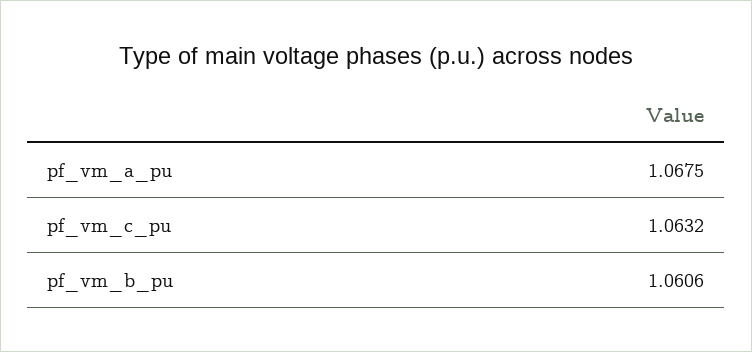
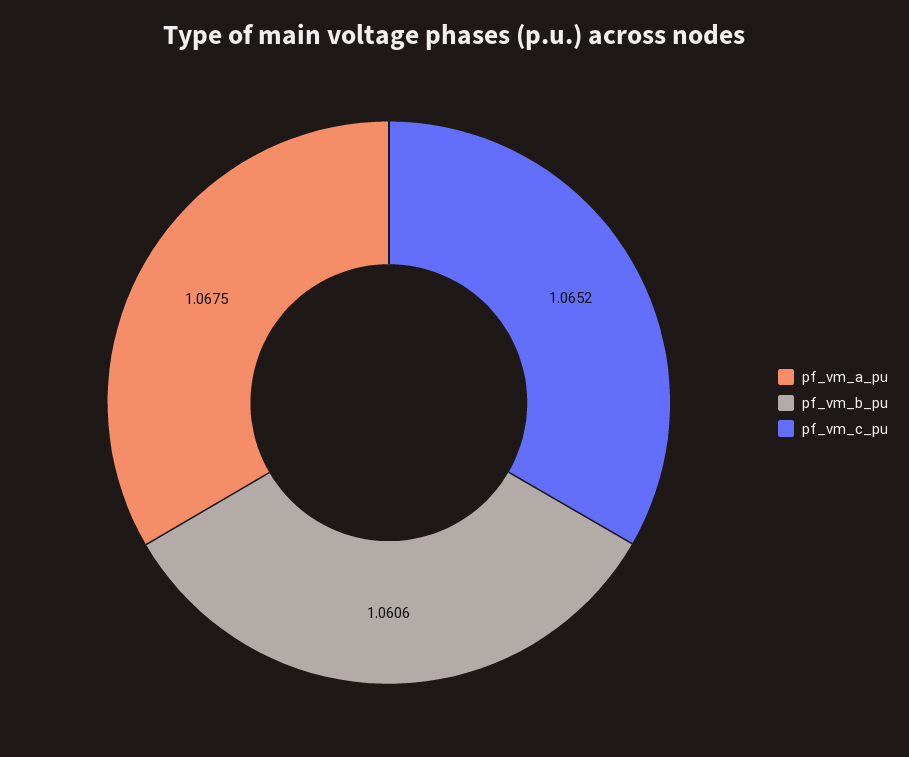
  {
    "pf_vm_a_pu": 1.0675,
-   "pf_vm_c_pu": 1.0632,
+   "pf_vm_c_pu": 1.0652,
    "pf_vm_b_pu": 1.0606
  }

